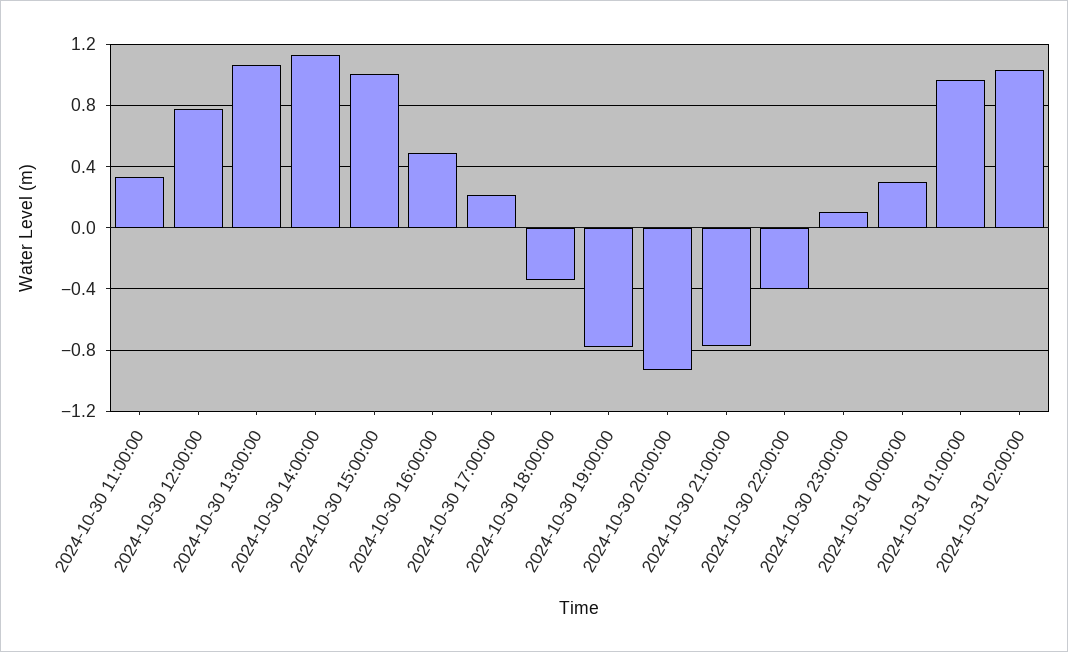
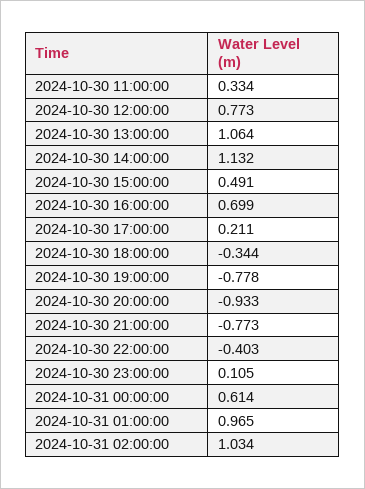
  {
    "2024-10-30 11:00:00": 0.334,
    "2024-10-30 12:00:00": 0.773,
    "2024-10-30 13:00:00": 1.064,
    "2024-10-30 14:00:00": 1.132,
-   "2024-10-30 15:00:00": 1,
+   "2024-10-30 15:00:00": 0.491,
-   "2024-10-30 16:00:00": 0.5,
+   "2024-10-30 16:00:00": 0.699,
    "2024-10-30 17:00:00": 0.211,
    "2024-10-30 18:00:00": -0.344,
    "2024-10-30 19:00:00": -0.778,
    "2024-10-30 20:00:00": -0.933,
    "2024-10-30 21:00:00": -0.773,
    "2024-10-30 22:00:00": -0.403,
    "2024-10-30 23:00:00": 0.105,
-   "2024-10-31 00:00:00": 0.3,
+   "2024-10-31 00:00:00": 0.614,
    "2024-10-31 01:00:00": 0.965,
    "2024-10-31 02:00:00": 1.034
  }

